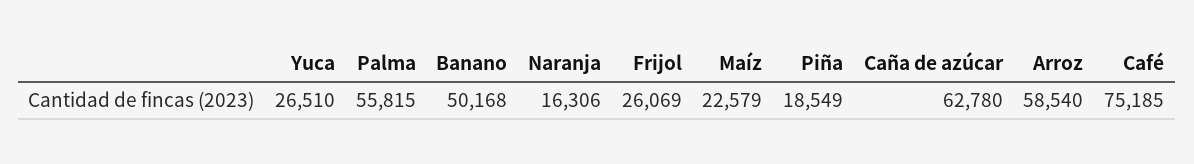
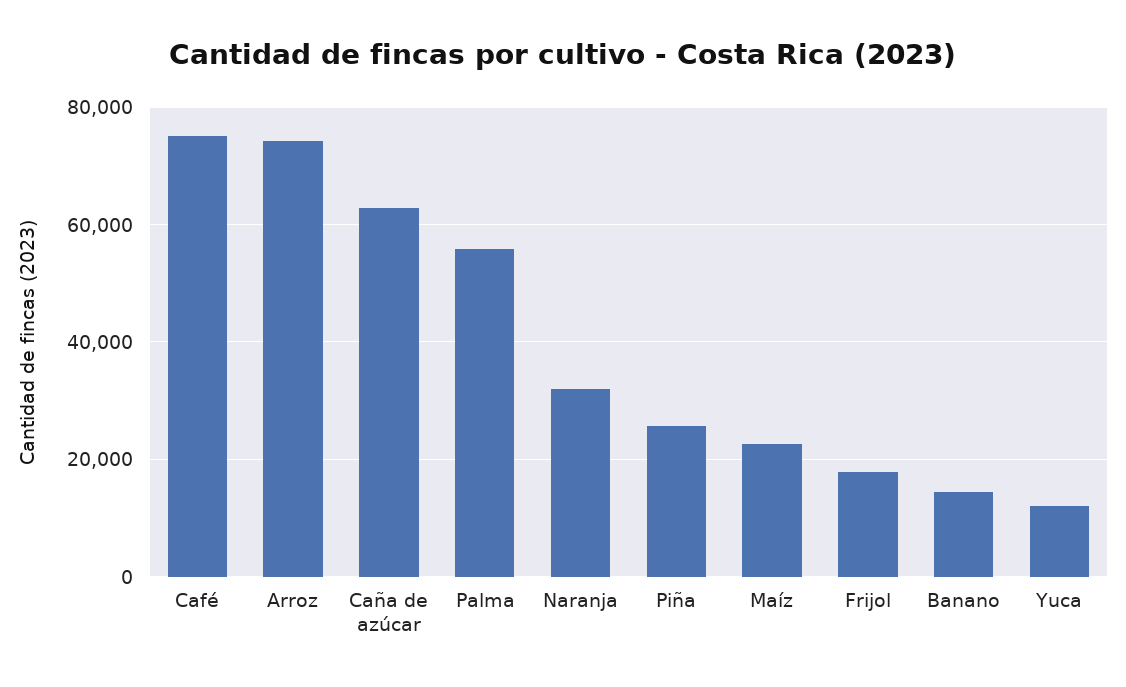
  {
-   "Yuca": 26510,
+   "Yuca": 12000,
    "Palma": 55815,
-   "Banano": 50168,
+   "Banano": 14000,
-   "Naranja": 16306,
+   "Naranja": 32000,
-   "Frijol": 26069,
+   "Frijol": 18000,
    "Maíz": 22579,
-   "Piña": 18549,
+   "Piña": 26000,
    "Caña de azúcar": 62780,
-   "Arroz": 58540,
+   "Arroz": 74000,
    "Café": 75185
  }

